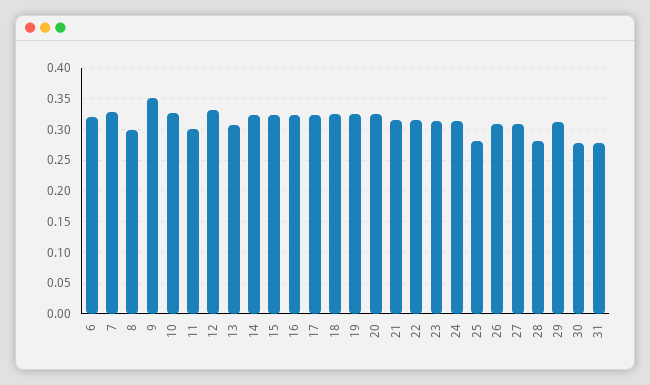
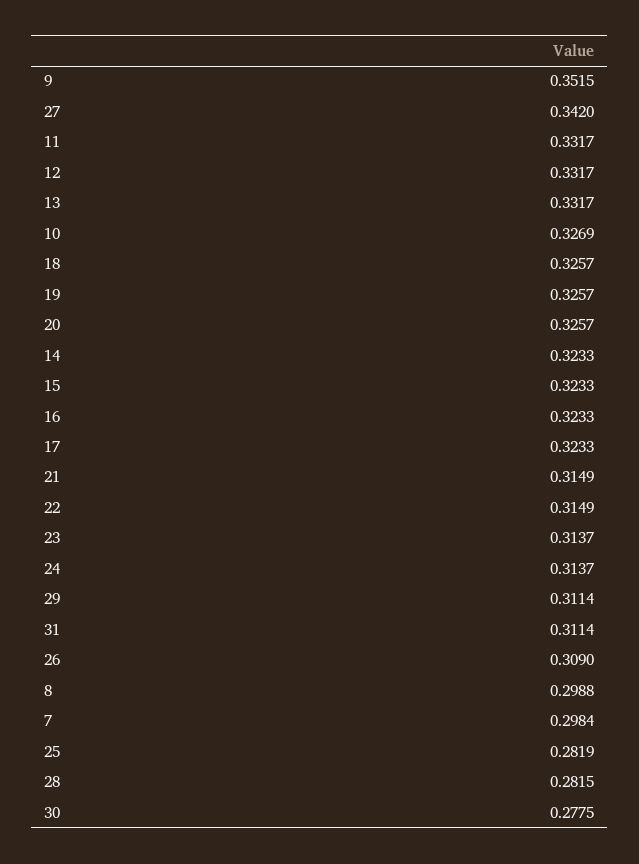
  {
-   "6": 0.32,
-   "7": 0.33,
+   "7": 0.2984,
    "8": 0.2988,
    "9": 0.3515,
    "10": 0.3269,
-   "11": 0.3,
+   "11": 0.3317,
    "12": 0.3317,
-   "13": 0.31,
+   "13": 0.3317,
    "14": 0.3233,
    "15": 0.3233,
    "16": 0.3233,
    "17": 0.3233,
    "18": 0.3257,
    "19": 0.3257,
    "20": 0.3257,
    "21": 0.3149,
    "22": 0.3149,
    "23": 0.3137,
    "24": 0.3137,
    "25": 0.2819,
    "26": 0.309,
-   "27": 0.31,
+   "27": 0.342,
    "28": 0.2815,
    "29": 0.3114,
    "30": 0.2775,
-   "31": 0.28
+   "31": 0.3114
  }

